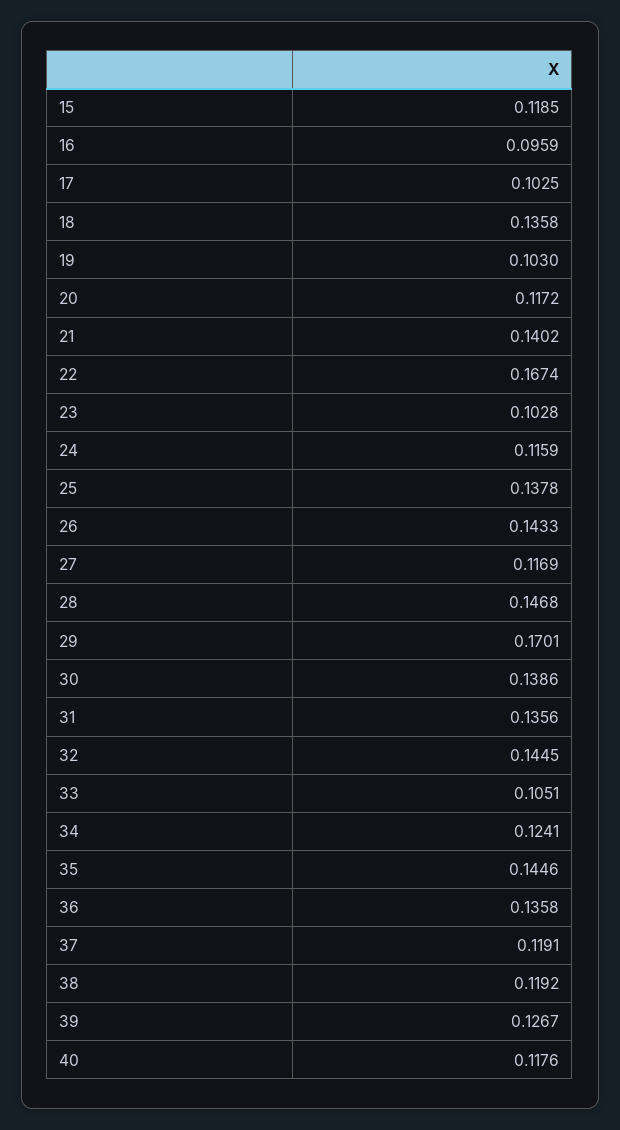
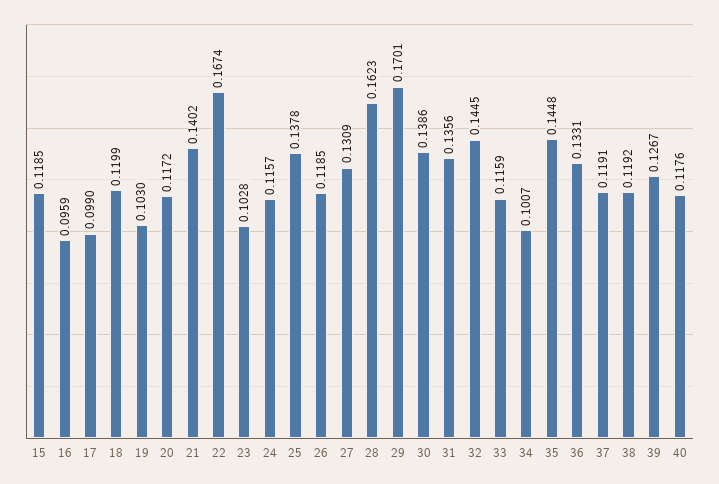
  {
    "15": 0.1185,
    "16": 0.0959,
-   "17": 0.1025,
+   "17": 0.099,
-   "18": 0.1358,
+   "18": 0.1199,
    "19": 0.103,
    "20": 0.1172,
    "21": 0.1402,
    "22": 0.1674,
    "23": 0.1028,
-   "24": 0.1159,
+   "24": 0.1157,
    "25": 0.1378,
-   "26": 0.1433,
+   "26": 0.1185,
-   "27": 0.1169,
+   "27": 0.1309,
-   "28": 0.1468,
+   "28": 0.1623,
    "29": 0.1701,
    "30": 0.1386,
    "31": 0.1356,
    "32": 0.1445,
-   "33": 0.1051,
+   "33": 0.1159,
-   "34": 0.1241,
+   "34": 0.1007,
-   "35": 0.1446,
+   "35": 0.1448,
-   "36": 0.1358,
+   "36": 0.1331,
    "37": 0.1191,
    "38": 0.1192,
    "39": 0.1267,
    "40": 0.1176
  }

